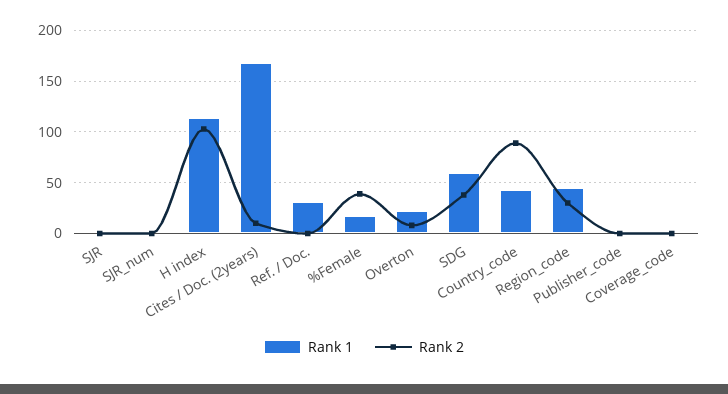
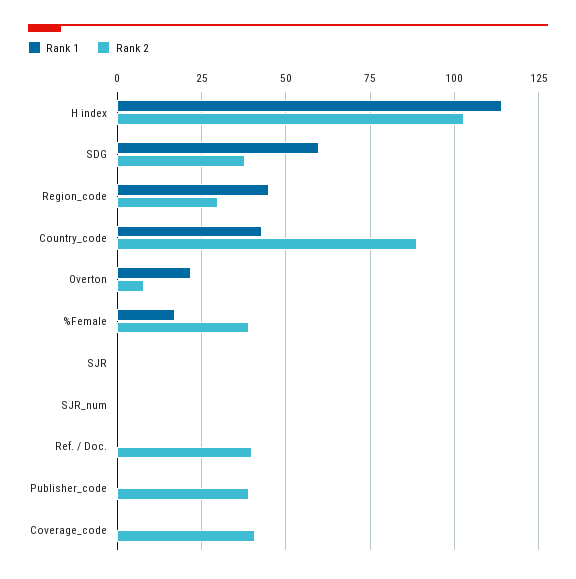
  {
    "Rank 1": {
      "SJR": 0,
      "SJR_num": 0,
      "H index": 115,
-     "Cites / Doc. (2years)": 170,
-     "Ref. / Doc.": 30,
+     "Ref. / Doc.": 0,
      "%Female": 15,
      "Overton": 20,
      "SDG": 60,
      "Country_code": 45,
      "Region_code": 45,
      "Publisher_code": 0,
      "Coverage_code": 0
    },
    "Rank 2": {
      "SJR": 0,
      "SJR_num": 0,
      "H index": 105,
-     "Cites / Doc. (2years)": 10,
-     "Ref. / Doc.": 0,
+     "Ref. / Doc.": 40,
      "%Female": 40,
      "Overton": 10,
      "SDG": 40,
      "Country_code": 90,
      "Region_code": 30,
-     "Publisher_code": 0,
+     "Publisher_code": 40,
-     "Coverage_code": 0
+     "Coverage_code": 40
    }
  }

